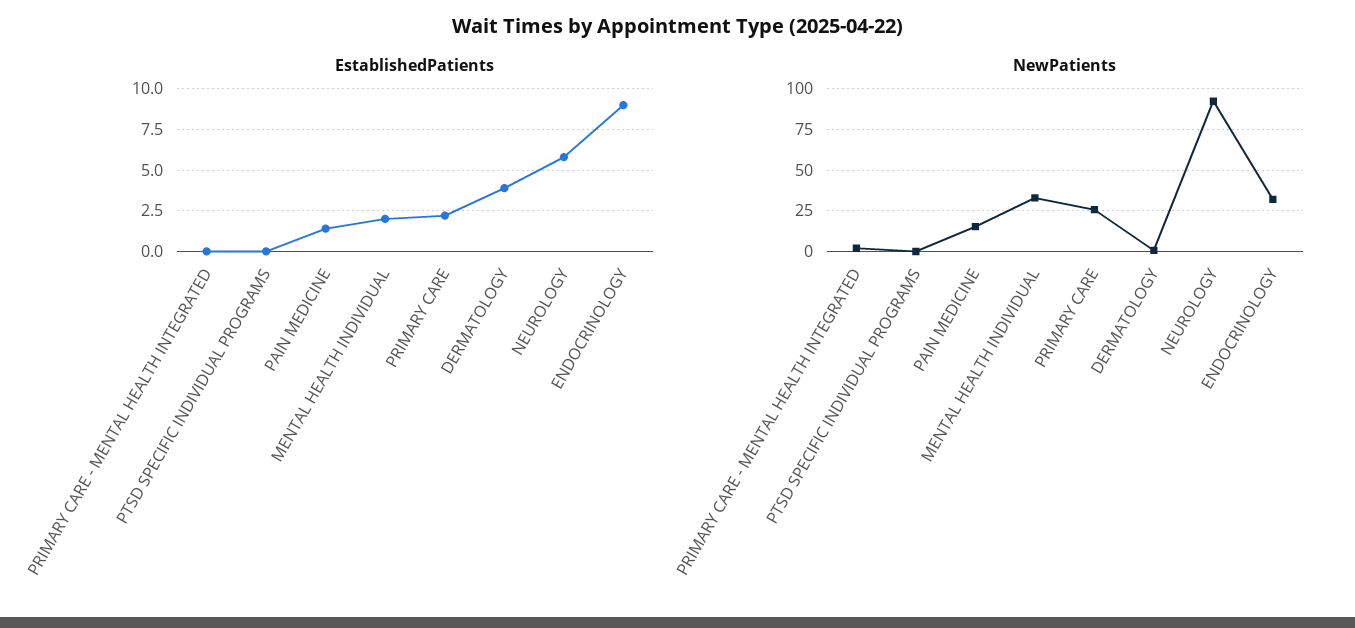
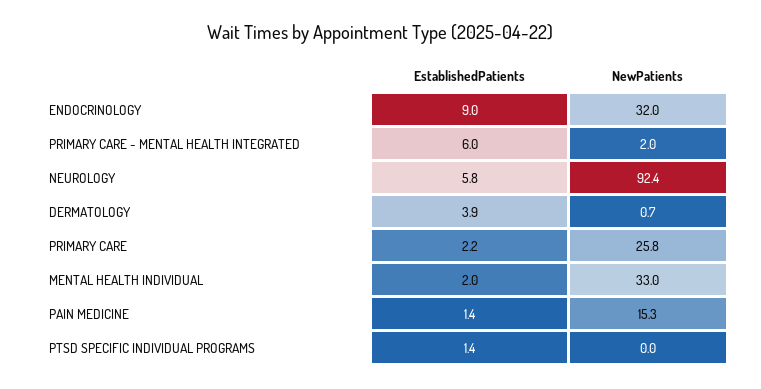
  {
    "EstablishedPatients": {
-     "PRIMARY CARE - MENTAL HEALTH INTEGRATED": 0,
+     "PRIMARY CARE - MENTAL HEALTH INTEGRATED": 6,
-     "PTSD SPECIFIC INDIVIDUAL PROGRAMS": 0,
+     "PTSD SPECIFIC INDIVIDUAL PROGRAMS": 1.4,
      "PAIN MEDICINE": 1.4,
      "MENTAL HEALTH INDIVIDUAL": 2,
      "PRIMARY CARE": 2.2,
      "DERMATOLOGY": 3.9,
      "NEUROLOGY": 5.8,
      "ENDOCRINOLOGY": 9
    },
    "NewPatients": {
      "PRIMARY CARE - MENTAL HEALTH INTEGRATED": 2,
      "PTSD SPECIFIC INDIVIDUAL PROGRAMS": 0,
      "PAIN MEDICINE": 15.3,
      "MENTAL HEALTH INDIVIDUAL": 33,
      "PRIMARY CARE": 25.8,
      "DERMATOLOGY": 0.7,
      "NEUROLOGY": 92.4,
      "ENDOCRINOLOGY": 32
    }
  }

